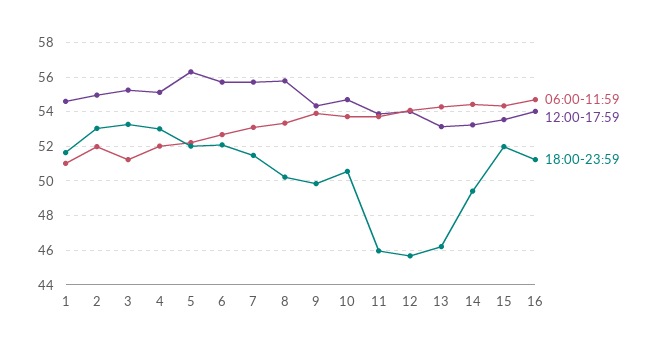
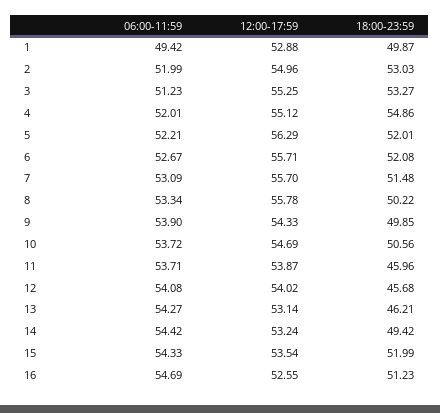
  {
    "06:00-11:59": {
-     "1": 51,
+     "1": 49.42,
      "2": 51.99,
      "3": 51.23,
      "4": 52.01,
      "5": 52.21,
      "6": 52.67,
      "7": 53.09,
      "8": 53.34,
      "9": 53.9,
      "10": 53.72,
      "11": 53.71,
      "12": 54.08,
      "13": 54.27,
      "14": 54.42,
      "15": 54.33,
      "16": 54.69
    },
    "12:00-17:59": {
-     "1": 54.5,
+     "1": 52.88,
      "2": 54.96,
      "3": 55.25,
      "4": 55.12,
      "5": 56.29,
      "6": 55.71,
      "7": 55.7,
      "8": 55.78,
      "9": 54.33,
      "10": 54.69,
      "11": 53.87,
      "12": 54.02,
      "13": 53.14,
      "14": 53.24,
      "15": 53.54,
-     "16": 54
+     "16": 52.55
    },
    "18:00-23:59": {
-     "1": 51.5,
+     "1": 49.87,
      "2": 53.03,
      "3": 53.27,
-     "4": 53,
+     "4": 54.86,
      "5": 52.01,
      "6": 52.08,
      "7": 51.48,
      "8": 50.22,
      "9": 49.85,
      "10": 50.56,
      "11": 45.96,
      "12": 45.68,
      "13": 46.21,
      "14": 49.42,
      "15": 51.99,
      "16": 51.23
    }
  }

